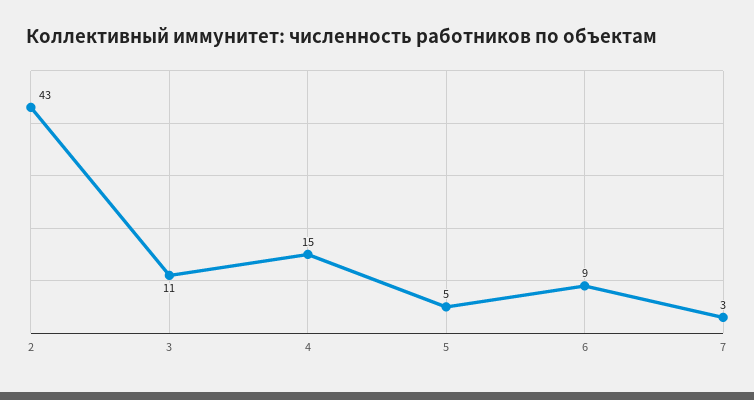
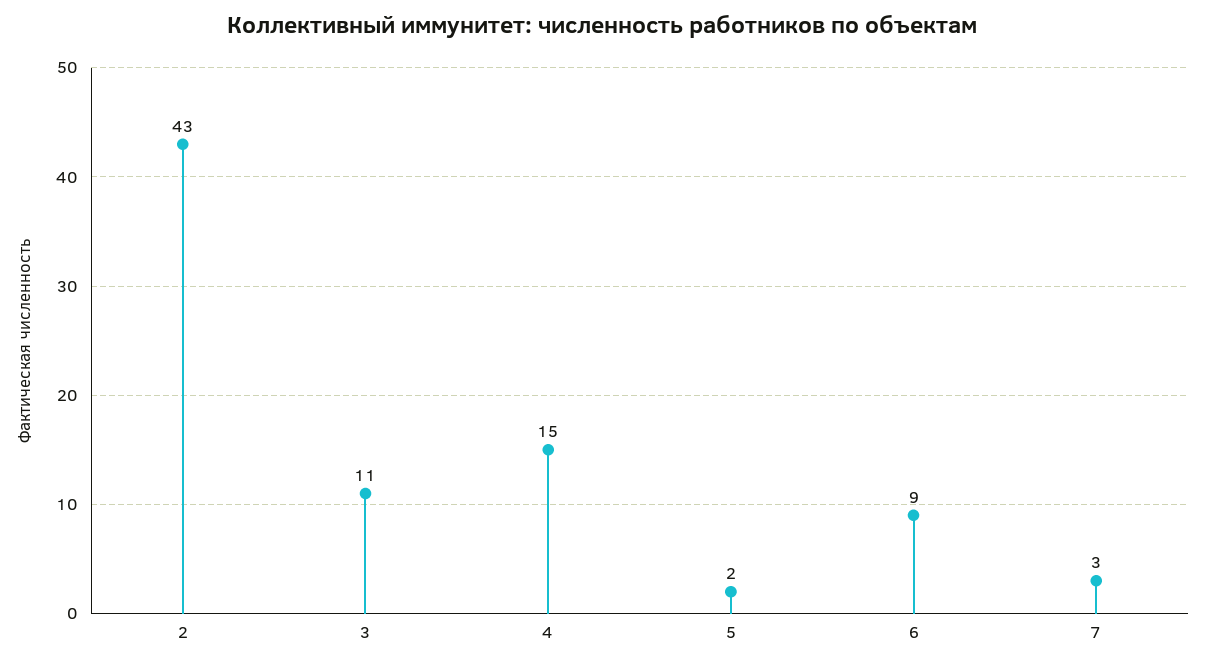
  {
    "2": 43,
    "3": 11,
    "4": 15,
-   "5": 5,
+   "5": 2,
    "6": 9,
    "7": 3
  }

